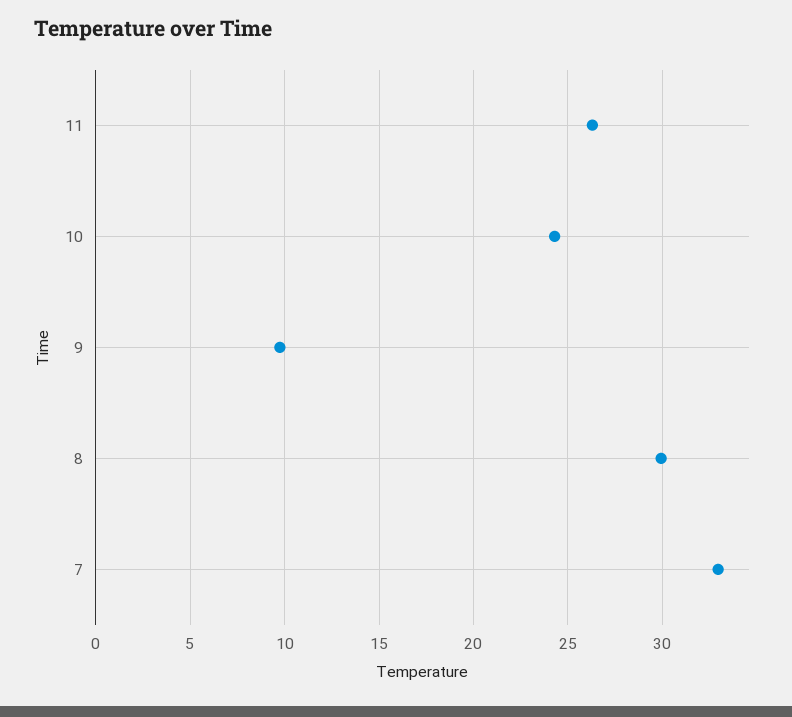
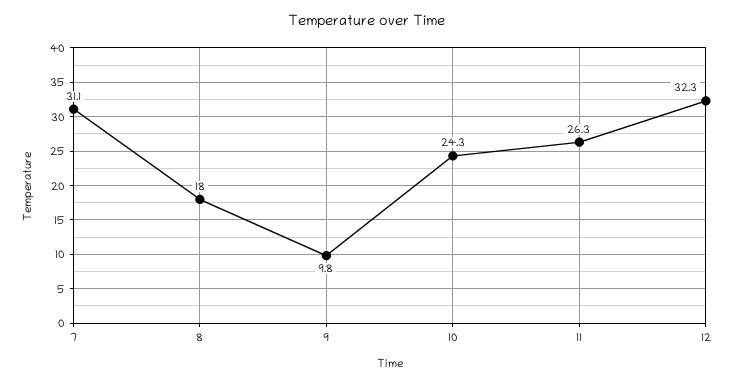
  {
    "11": 26.3,
    "10": 24.3,
    "9": 9.8,
-   "8": 30,
+   "8": 18,
-   "7": 33
+   "7": 31.1,
+   "12": 32.3
  }

